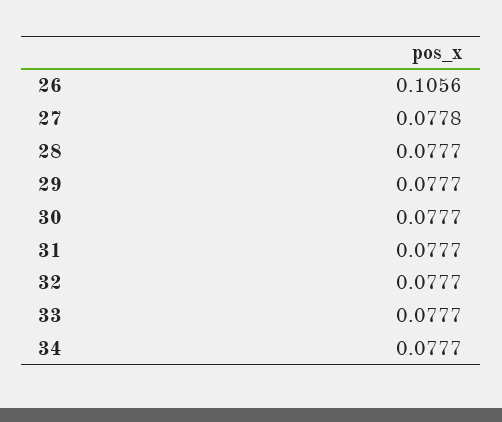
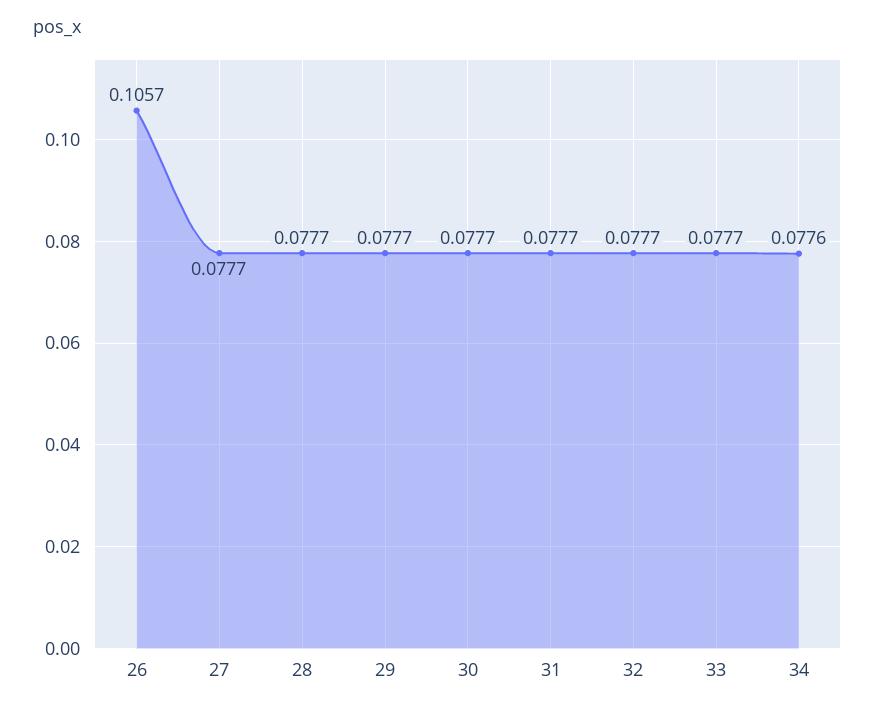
  {
-   "26": 0.1056,
+   "26": 0.1057,
-   "27": 0.0778,
+   "27": 0.0777,
    "28": 0.0777,
    "29": 0.0777,
    "30": 0.0777,
    "31": 0.0777,
    "32": 0.0777,
    "33": 0.0777,
-   "34": 0.0777
+   "34": 0.0776
  }

